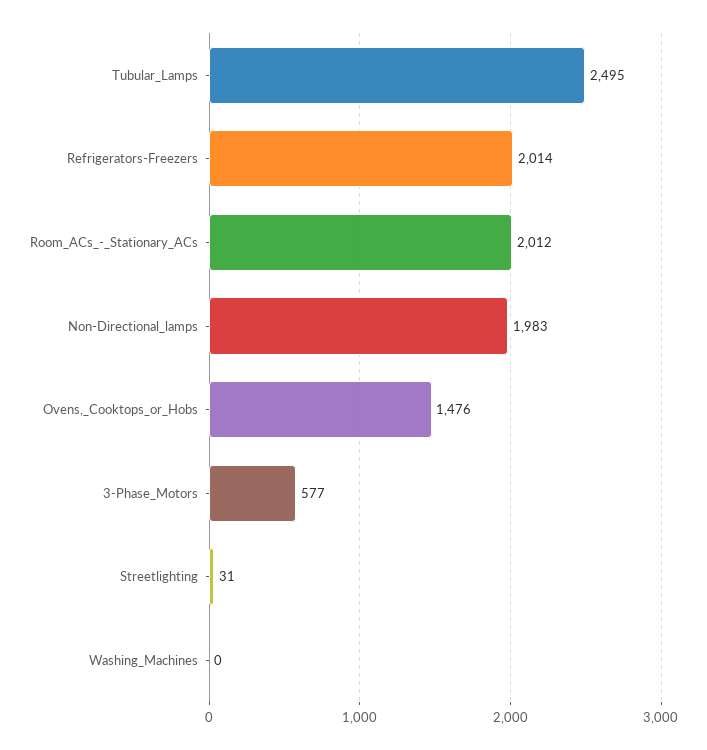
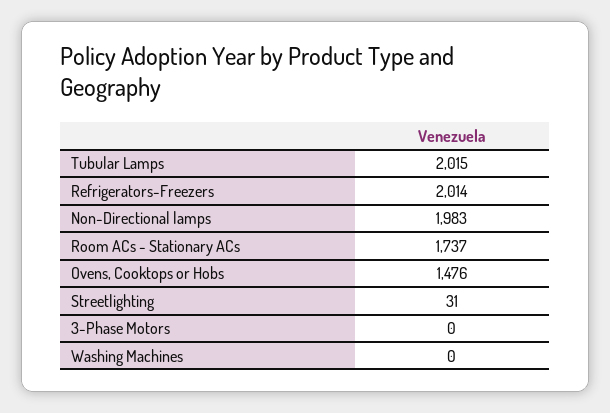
  {
-   "Tubular_Lamps": 2495,
+   "Tubular_Lamps": 2015,
    "Refrigerators-Freezers": 2014,
-   "Room_ACs_-_Stationary_ACs": 2012,
+   "Room_ACs_-_Stationary_ACs": 1737,
    "Non-Directional_lamps": 1983,
    "Ovens,_Cooktops_or_Hobs": 1476,
-   "3-Phase_Motors": 577,
+   "3-Phase_Motors": 0,
    "Streetlighting": 31,
    "Washing_Machines": 0
  }

